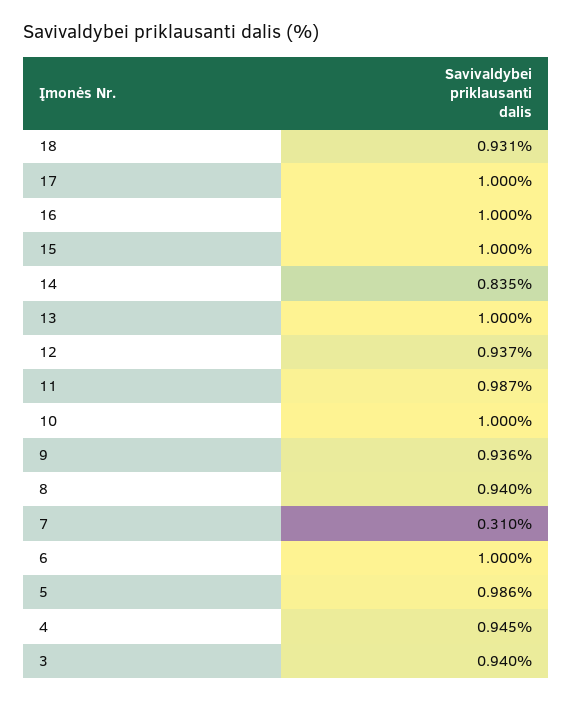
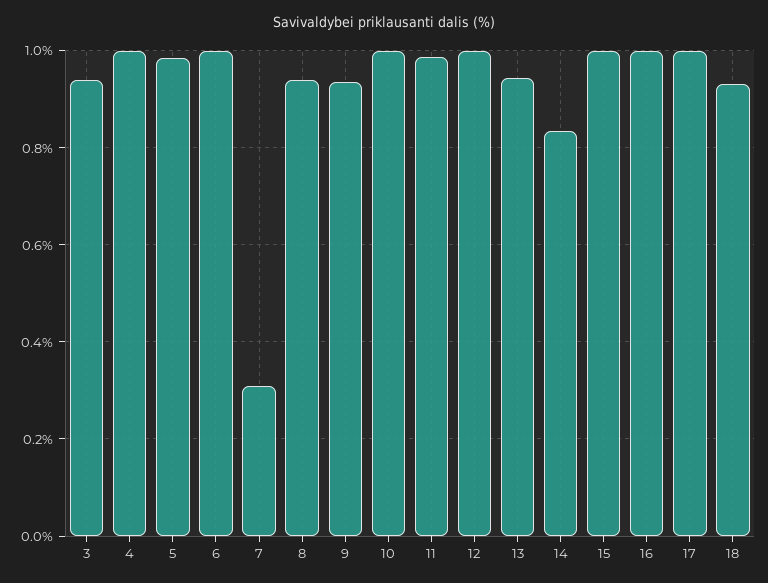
  {
    "18": 0.931,
    "17": 1,
    "16": 1,
    "15": 1,
    "14": 0.835,
-   "13": 1,
+   "13": 0.94,
-   "12": 0.937,
+   "12": 1,
    "11": 0.987,
    "10": 1,
    "9": 0.936,
    "8": 0.94,
    "7": 0.31,
    "6": 1,
    "5": 0.986,
-   "4": 0.945,
+   "4": 1,
    "3": 0.94
  }

